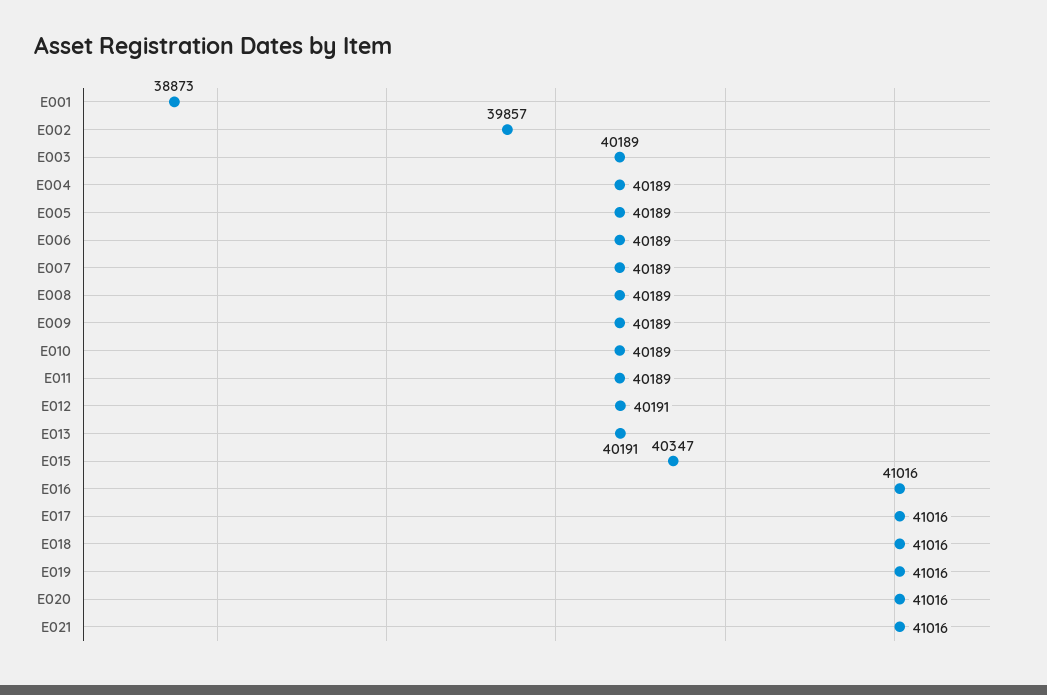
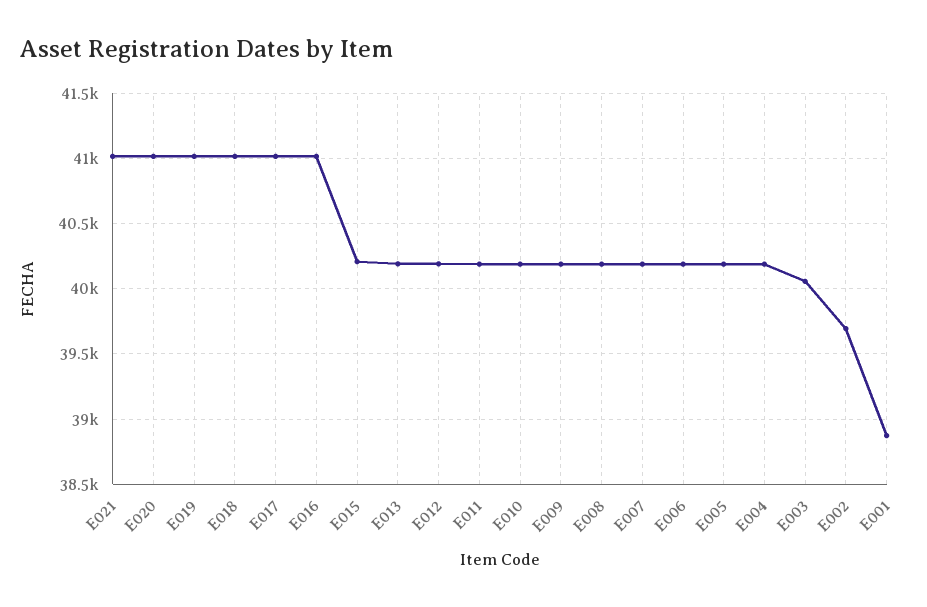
  {
    "E001": 38873,
-   "E002": 39857,
+   "E002": 39700,
-   "E003": 40189,
+   "E003": 40050,
    "E004": 40189,
    "E005": 40189,
    "E006": 40189,
    "E007": 40189,
    "E008": 40189,
    "E009": 40189,
    "E010": 40189,
    "E011": 40189,
    "E012": 40191,
    "E013": 40191,
-   "E015": 40347,
+   "E015": 40200,
    "E016": 41016,
    "E017": 41016,
    "E018": 41016,
    "E019": 41016,
    "E020": 41016,
    "E021": 41016
  }

